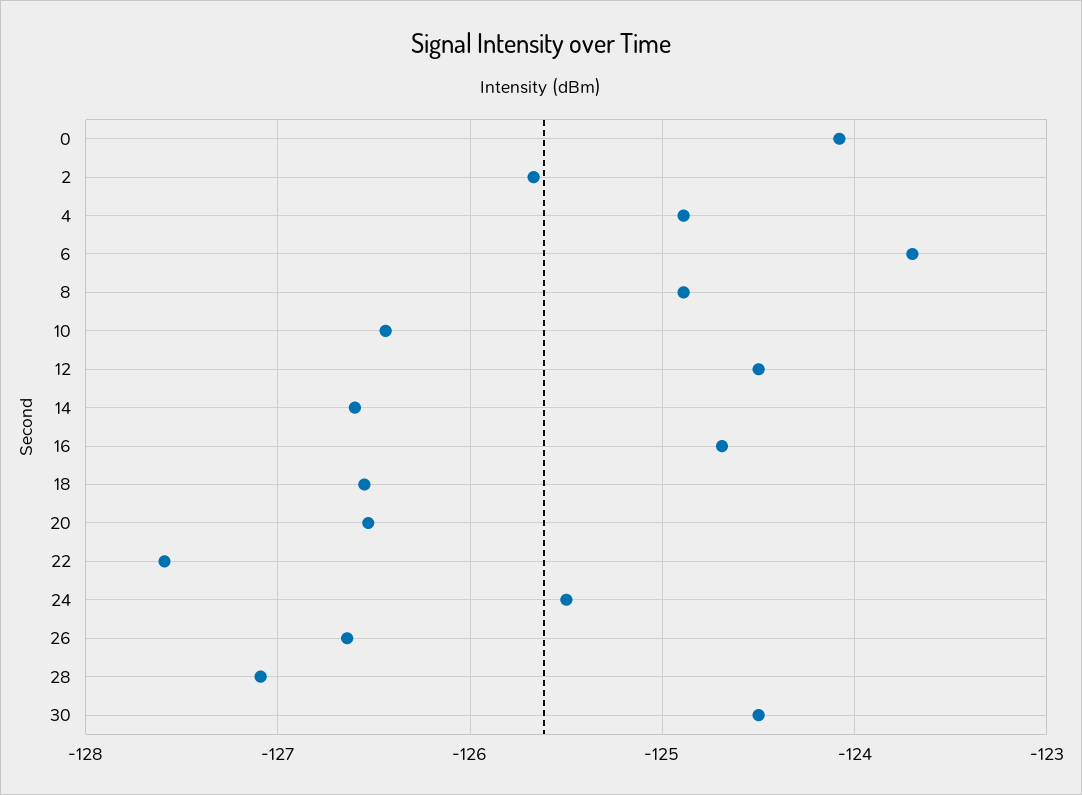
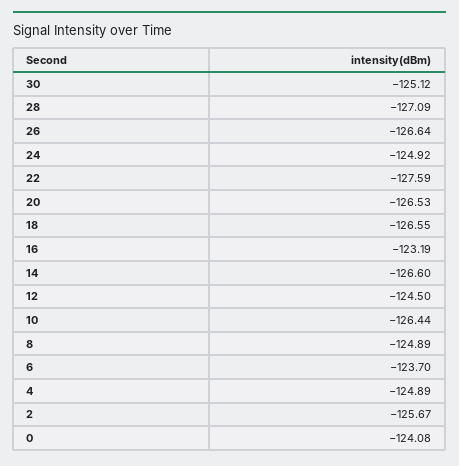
  {
    "0": -124.08,
    "2": -125.67,
    "4": -124.89,
    "6": -123.7,
    "8": -124.89,
    "10": -126.44,
    "12": -124.5,
    "14": -126.6,
-   "16": -124.7,
+   "16": -123.19,
    "18": -126.55,
    "20": -126.53,
    "22": -127.59,
-   "24": -125.5,
+   "24": -124.92,
    "26": -126.64,
    "28": -127.09,
-   "30": -124.5
+   "30": -125.12
  }

